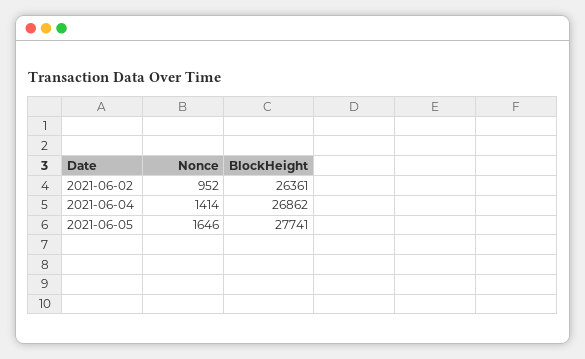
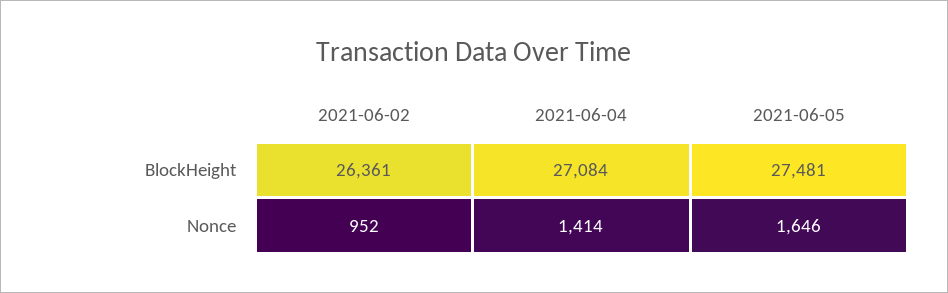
  {
    "Nonce": {
      "2021-06-02": 952,
      "2021-06-04": 1414,
      "2021-06-05": 1646
    },
    "BlockHeight": {
      "2021-06-02": 26361,
-     "2021-06-04": 26862,
+     "2021-06-04": 27084,
-     "2021-06-05": 27741
+     "2021-06-05": 27481
    }
  }

